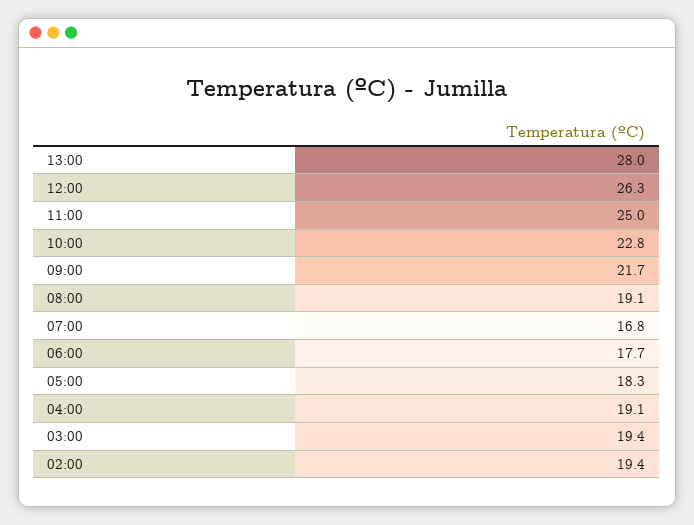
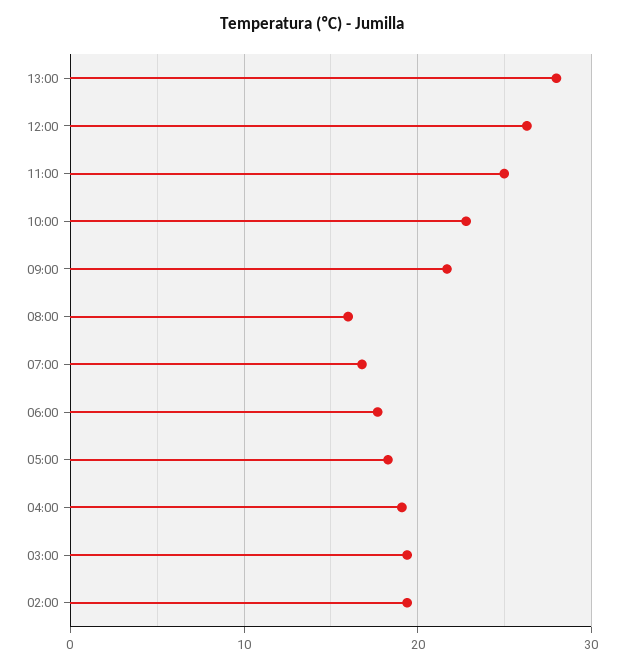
  {
    "13:00": 28,
    "12:00": 26.3,
    "11:00": 25,
    "10:00": 22.8,
    "09:00": 21.7,
-   "08:00": 19.1,
+   "08:00": 16,
    "07:00": 16.8,
    "06:00": 17.7,
    "05:00": 18.3,
    "04:00": 19.1,
    "03:00": 19.4,
    "02:00": 19.4
  }

